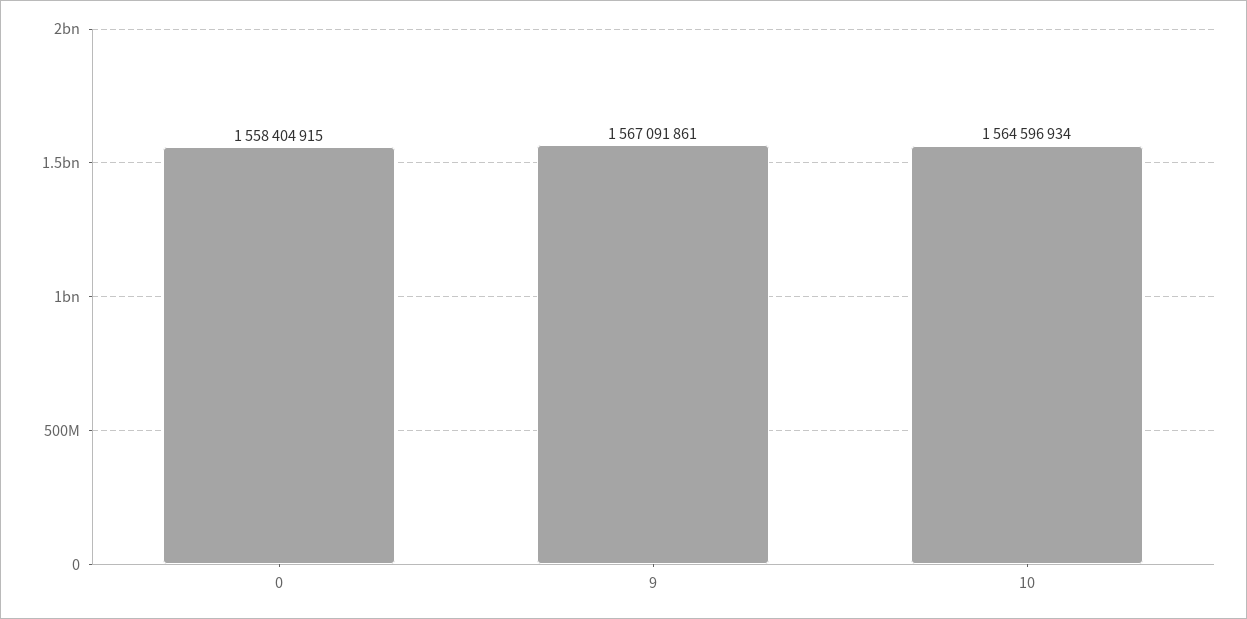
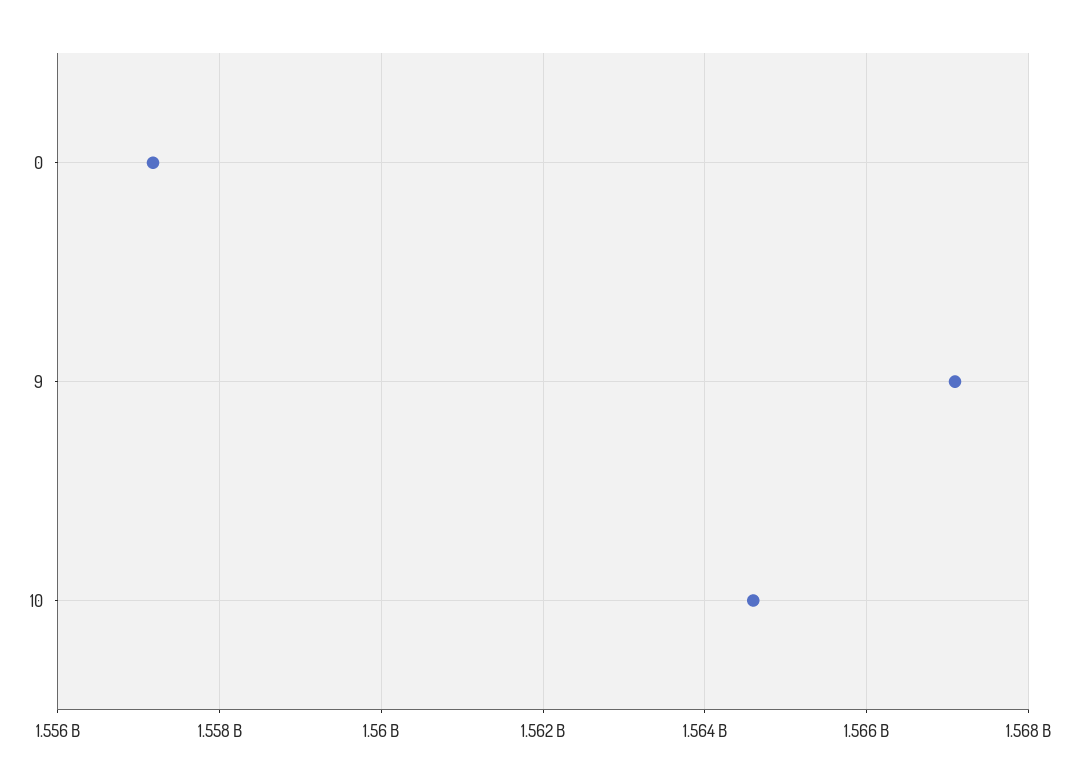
  {
-   "0": 1558404915,
+   "0": 1557200000,
    "9": 1567091861,
    "10": 1564596934
  }

